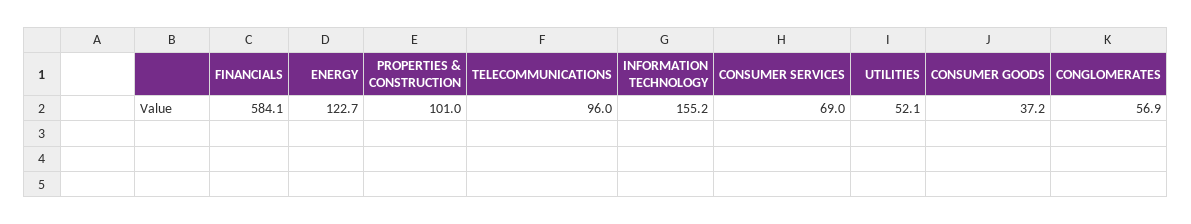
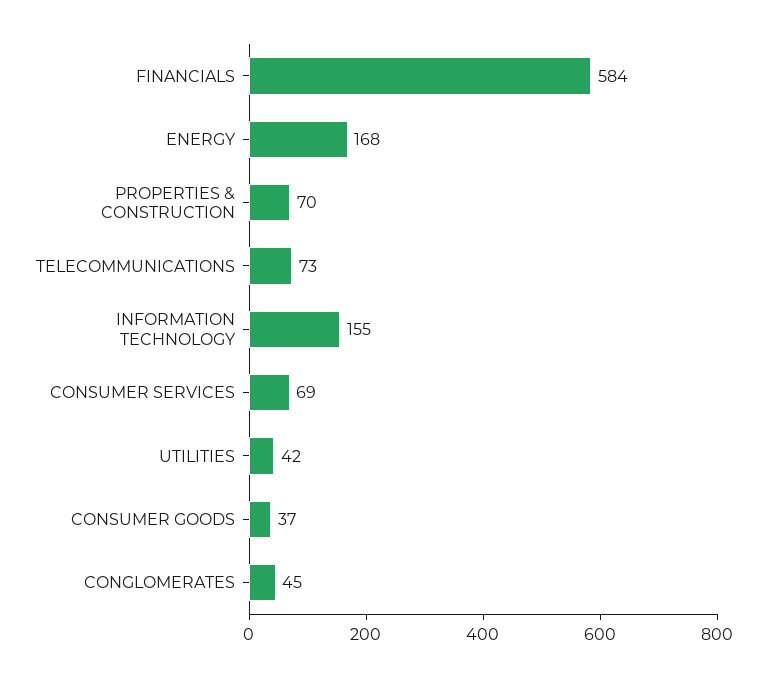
  {
    "FINANCIALS": 584.1,
-   "ENERGY": 122.7,
+   "ENERGY": 168,
-   "PROPERTIES & CONSTRUCTION": 101,
+   "PROPERTIES & CONSTRUCTION": 70,
-   "TELECOMMUNICATIONS": 96,
+   "TELECOMMUNICATIONS": 73,
    "INFORMATION TECHNOLOGY": 155.2,
    "CONSUMER SERVICES": 69,
-   "UTILITIES": 52.1,
+   "UTILITIES": 42,
    "CONSUMER GOODS": 37.2,
-   "CONGLOMERATES": 56.9
+   "CONGLOMERATES": 45
  }

